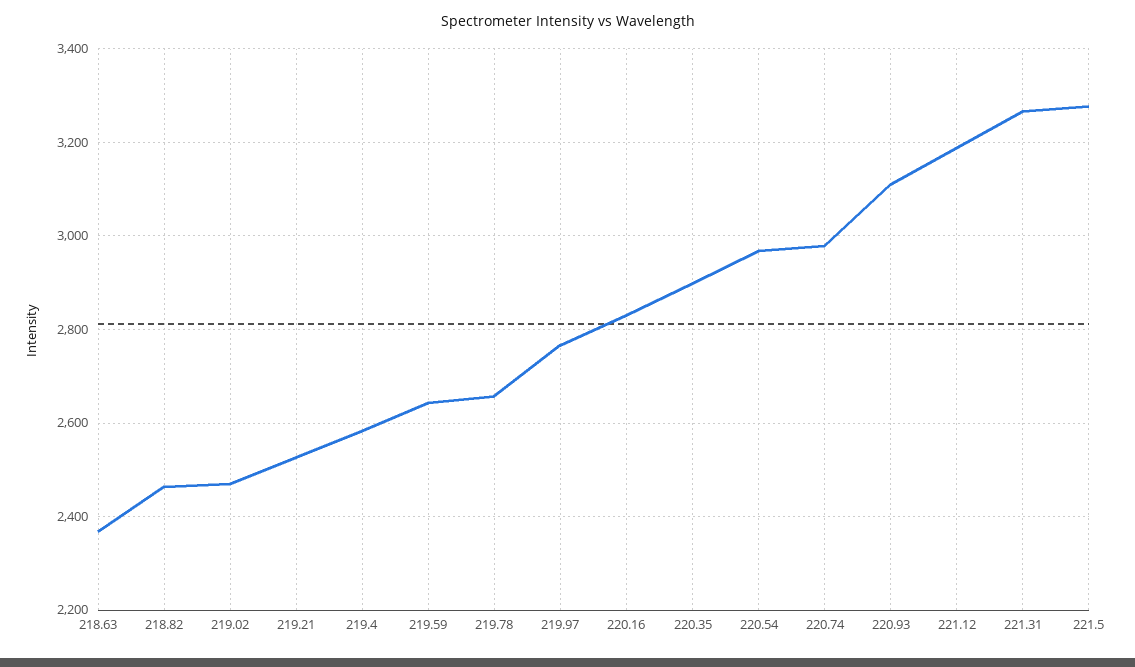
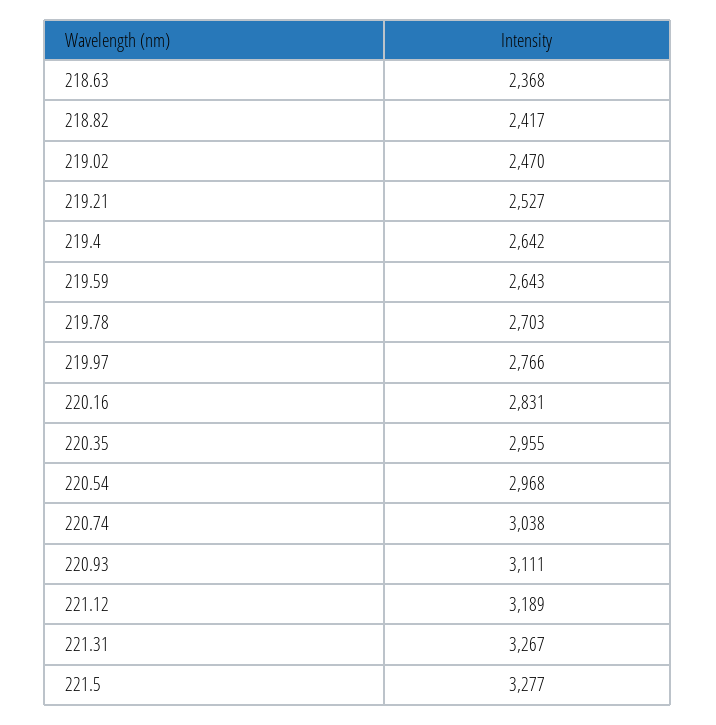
  {
    "218.63": 2368,
-   "218.82": 2460,
+   "218.82": 2417,
    "219.02": 2470,
    "219.21": 2527,
-   "219.4": 2580,
+   "219.4": 2642,
    "219.59": 2643,
-   "219.78": 2660,
+   "219.78": 2703,
    "219.97": 2766,
    "220.16": 2831,
-   "220.35": 2900,
+   "220.35": 2955,
    "220.54": 2968,
-   "220.74": 2980,
+   "220.74": 3038,
    "220.93": 3111,
    "221.12": 3189,
    "221.31": 3267,
    "221.5": 3277
  }

